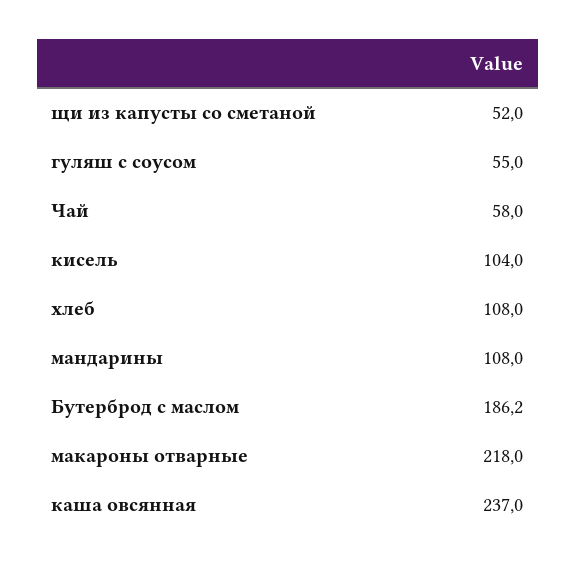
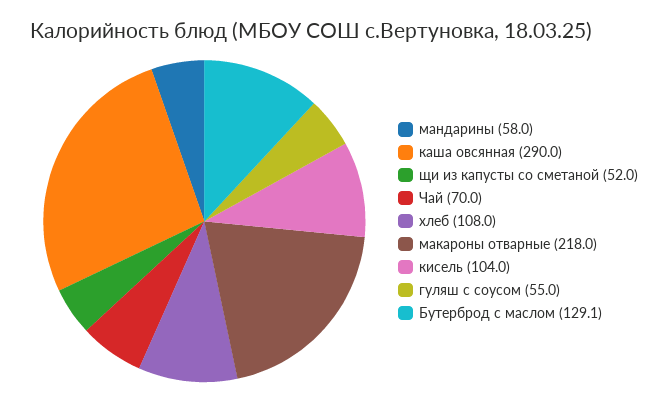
  {
    "щи из капусты со сметаной": 52,
    "гуляш с соусом": 55,
-   "Чай": 58,
+   "Чай": 70,
    "кисель": 104,
    "хлеб": 108,
-   "мандарины": 108,
+   "мандарины": 58,
-   "Бутерброд с маслом": 186.2,
+   "Бутерброд с маслом": 129.1,
    "макароны отварные": 218,
-   "каша овсянная": 237
+   "каша овсянная": 290
  }

